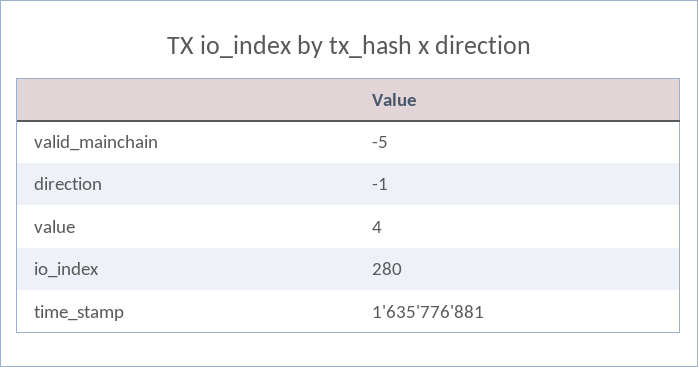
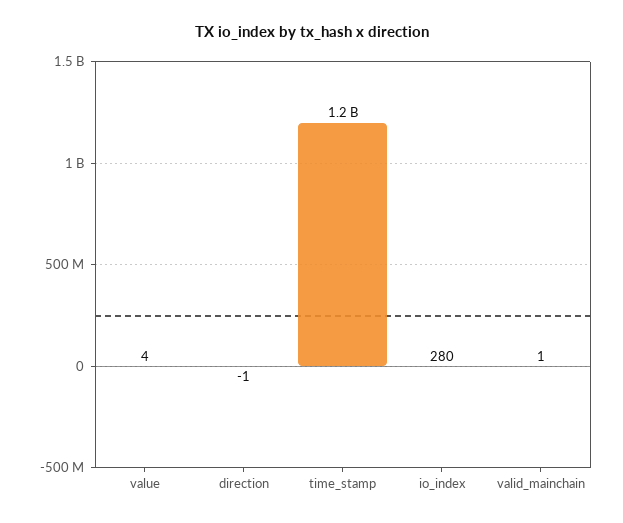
  {
-   "valid_mainchain": -5,
+   "valid_mainchain": 1,
    "direction": -1,
    "value": 4,
    "io_index": 280,
-   "time_stamp": 1635776881
+   "time_stamp": 1200000000
  }

